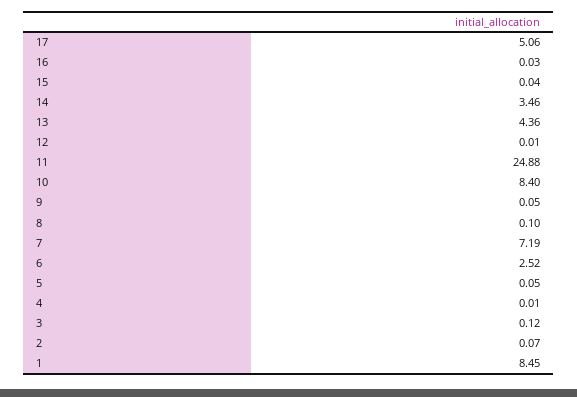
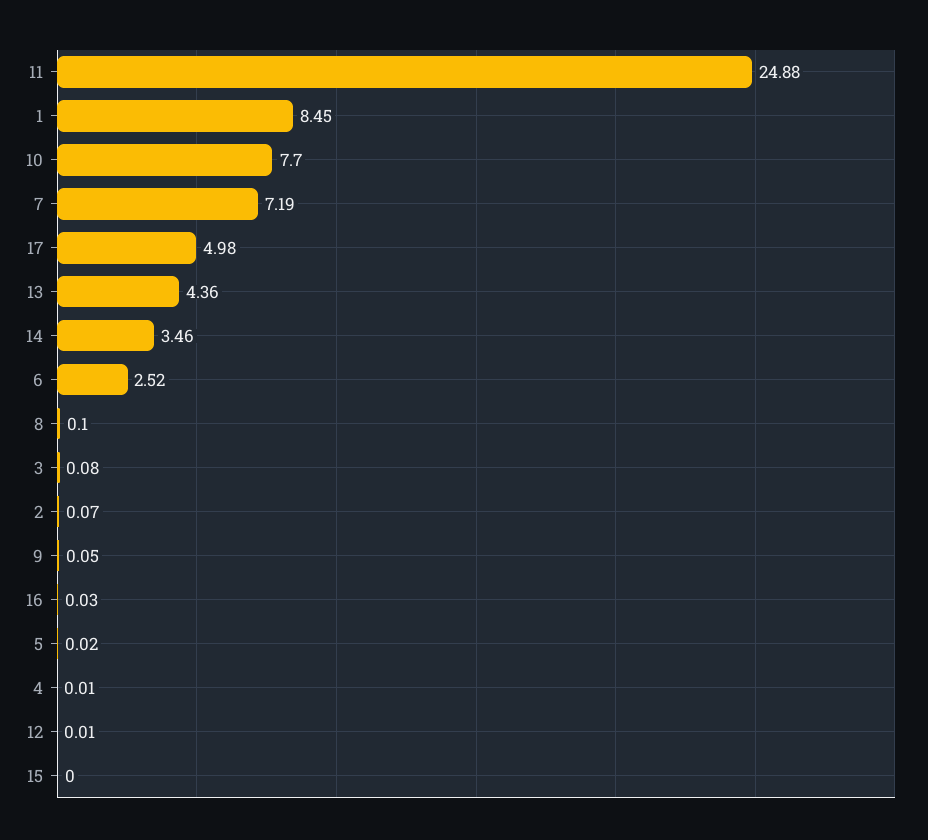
  {
-   "17": 5.06,
+   "17": 4.98,
    "16": 0.03,
-   "15": 0.04,
+   "15": 0,
    "14": 3.46,
    "13": 4.36,
    "12": 0.01,
    "11": 24.88,
-   "10": 8.4,
+   "10": 7.7,
    "9": 0.05,
    "8": 0.1,
    "7": 7.19,
    "6": 2.52,
-   "5": 0.05,
+   "5": 0.02,
    "4": 0.01,
-   "3": 0.12,
+   "3": 0.08,
    "2": 0.07,
    "1": 8.45
  }

